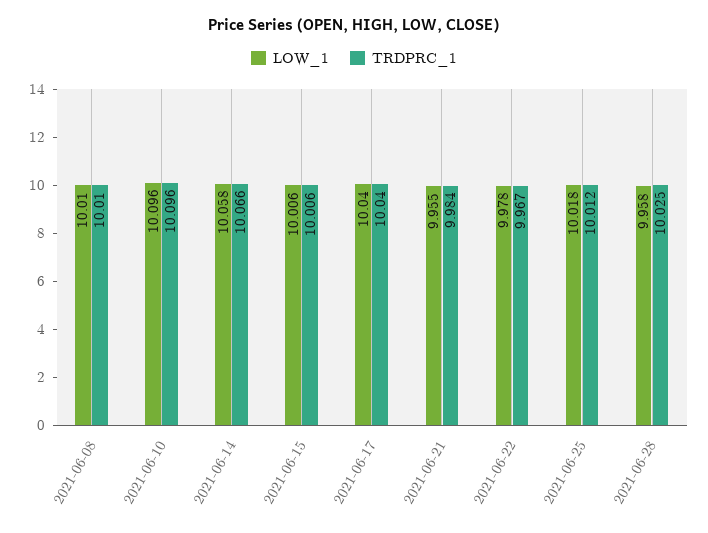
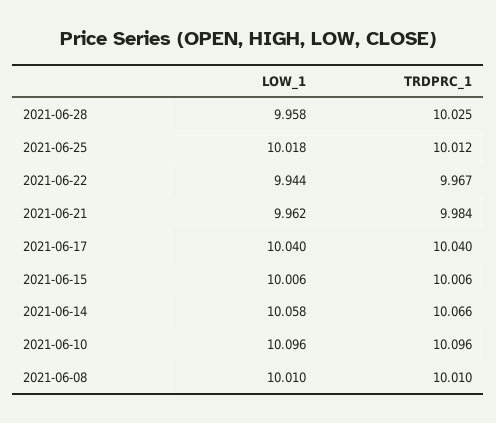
  {
    "LOW_1": {
      "2021-06-08": 10.01,
      "2021-06-10": 10.096,
      "2021-06-14": 10.058,
      "2021-06-15": 10.006,
      "2021-06-17": 10.04,
-     "2021-06-21": 9.955,
+     "2021-06-21": 9.962,
-     "2021-06-22": 9.978,
+     "2021-06-22": 9.944,
      "2021-06-25": 10.018,
      "2021-06-28": 9.958
    },
    "TRDPRC_1": {
      "2021-06-08": 10.01,
      "2021-06-10": 10.096,
      "2021-06-14": 10.066,
      "2021-06-15": 10.006,
      "2021-06-17": 10.04,
      "2021-06-21": 9.984,
      "2021-06-22": 9.967,
      "2021-06-25": 10.012,
      "2021-06-28": 10.025
    }
  }

